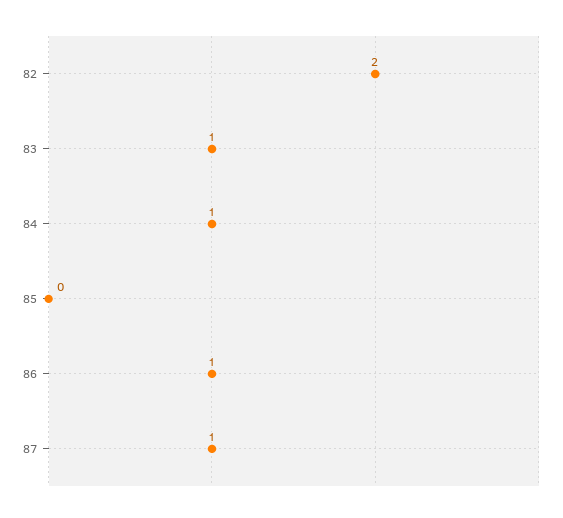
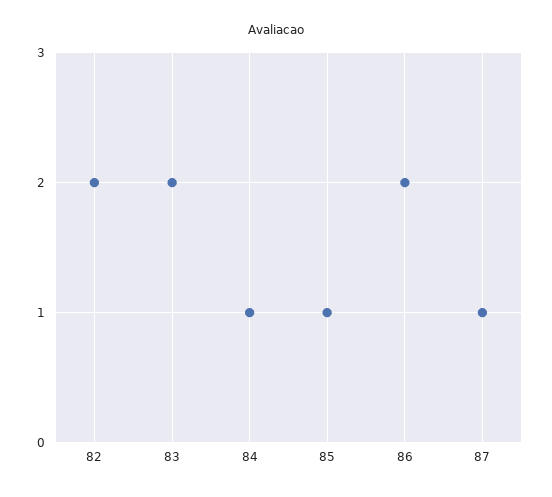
  {
    "82": 2,
-   "83": 1,
+   "83": 2,
    "84": 1,
-   "85": 0,
+   "85": 1,
-   "86": 1,
+   "86": 2,
    "87": 1
  }

